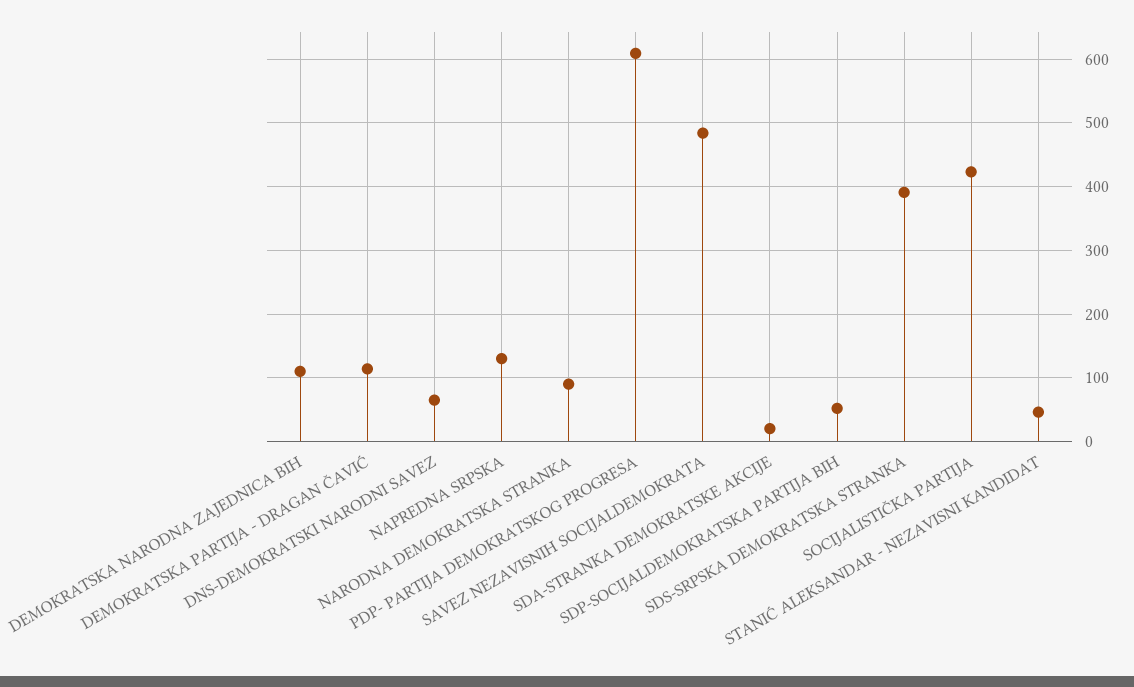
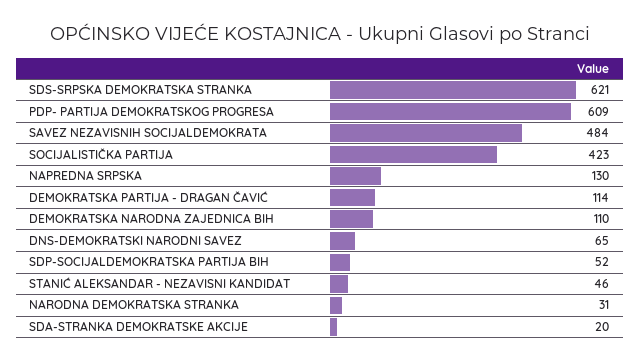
  {
    "DEMOKRATSKA NARODNA ZAJEDNICA BIH": 110,
    "DEMOKRATSKA PARTIJA - DRAGAN ČAVIĆ": 114,
    "DNS-DEMOKRATSKI NARODNI SAVEZ": 65,
    "NAPREDNA SRPSKA": 130,
-   "NARODNA DEMOKRATSKA STRANKA": 90,
+   "NARODNA DEMOKRATSKA STRANKA": 31,
    "PDP- PARTIJA DEMOKRATSKOG PROGRESA": 609,
    "SAVEZ NEZAVISNIH SOCIJALDEMOKRATA": 484,
    "SDA-STRANKA DEMOKRATSKE AKCIJE": 20,
    "SDP-SOCIJALDEMOKRATSKA PARTIJA BIH": 52,
-   "SDS-SRPSKA DEMOKRATSKA STRANKA": 390,
+   "SDS-SRPSKA DEMOKRATSKA STRANKA": 621,
    "SOCIJALISTIČKA PARTIJA": 423,
    "STANIĆ ALEKSANDAR - NEZAVISNI KANDIDAT": 46
  }

